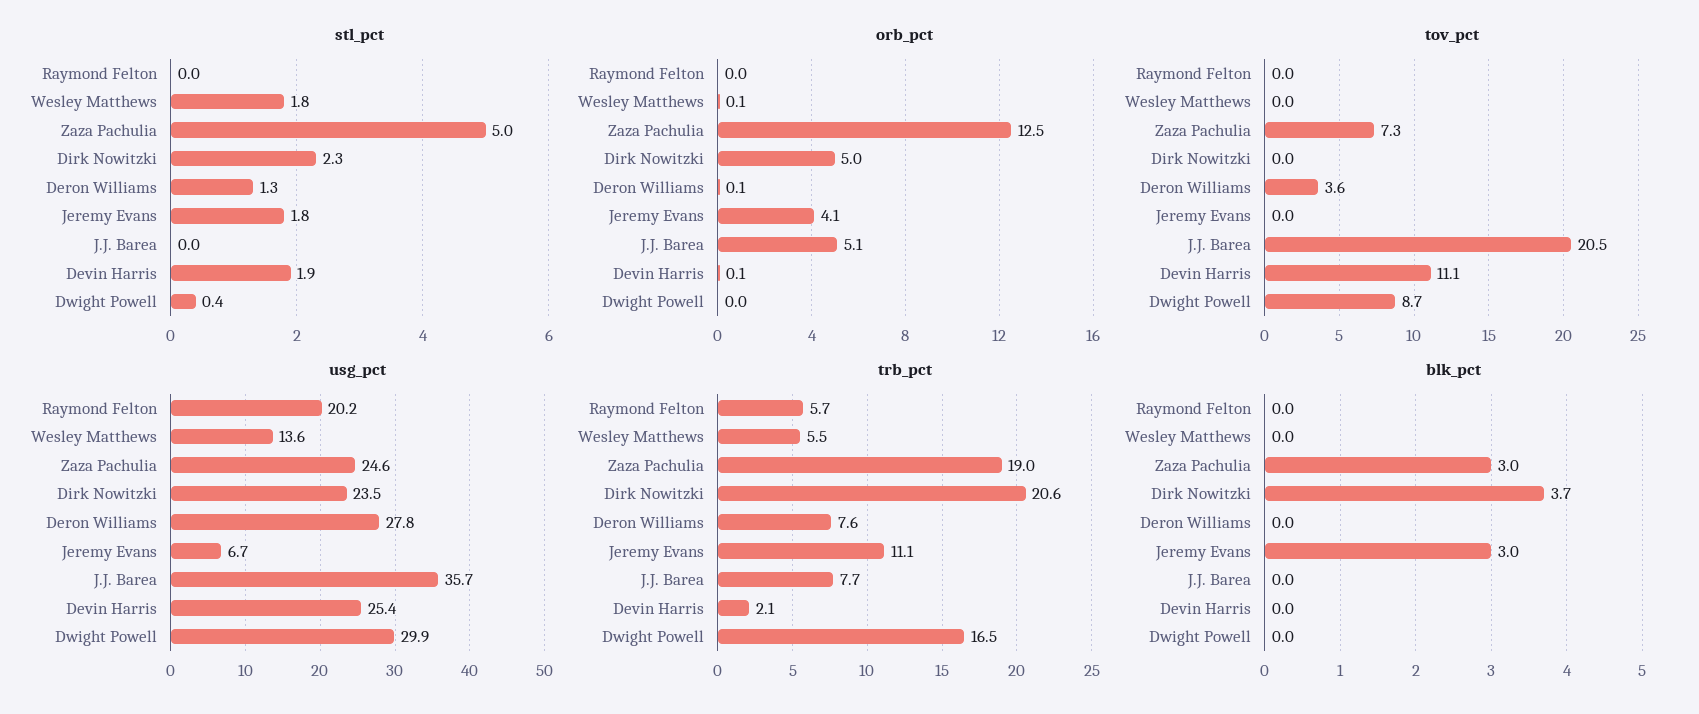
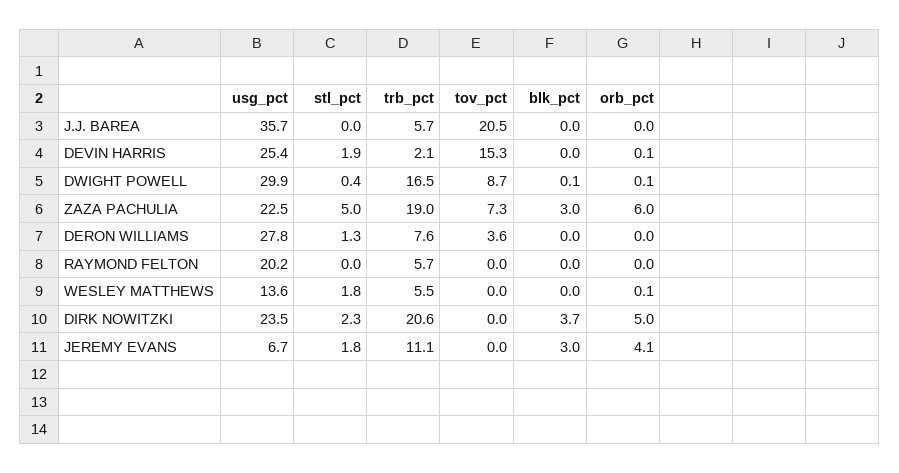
  {
    "stl_pct": {
      "Raymond Felton": 0,
      "Wesley Matthews": 1.8,
      "Zaza Pachulia": 5,
      "Dirk Nowitzki": 2.3,
      "Deron Williams": 1.3,
      "Jeremy Evans": 1.8,
      "J.J. Barea": 0,
      "Devin Harris": 1.9,
      "Dwight Powell": 0.4
    },
    "orb_pct": {
      "Raymond Felton": 0,
      "Wesley Matthews": 0.1,
-     "Zaza Pachulia": 12.5,
+     "Zaza Pachulia": 6,
      "Dirk Nowitzki": 5,
-     "Deron Williams": 0.1,
+     "Deron Williams": 0,
      "Jeremy Evans": 4.1,
-     "J.J. Barea": 5.1,
+     "J.J. Barea": 0,
      "Devin Harris": 0.1,
-     "Dwight Powell": 0
+     "Dwight Powell": 0.1
    },
    "tov_pct": {
      "Raymond Felton": 0,
      "Wesley Matthews": 0,
      "Zaza Pachulia": 7.3,
      "Dirk Nowitzki": 0,
      "Deron Williams": 3.6,
      "Jeremy Evans": 0,
      "J.J. Barea": 20.5,
-     "Devin Harris": 11.1,
+     "Devin Harris": 15.3,
      "Dwight Powell": 8.7
    },
    "usg_pct": {
      "Raymond Felton": 20.2,
      "Wesley Matthews": 13.6,
-     "Zaza Pachulia": 24.6,
+     "Zaza Pachulia": 22.5,
      "Dirk Nowitzki": 23.5,
      "Deron Williams": 27.8,
      "Jeremy Evans": 6.7,
      "J.J. Barea": 35.7,
      "Devin Harris": 25.4,
      "Dwight Powell": 29.9
    },
    "trb_pct": {
      "Raymond Felton": 5.7,
      "Wesley Matthews": 5.5,
      "Zaza Pachulia": 19,
      "Dirk Nowitzki": 20.6,
      "Deron Williams": 7.6,
      "Jeremy Evans": 11.1,
-     "J.J. Barea": 7.7,
+     "J.J. Barea": 5.7,
      "Devin Harris": 2.1,
      "Dwight Powell": 16.5
    },
    "blk_pct": {
      "Raymond Felton": 0,
      "Wesley Matthews": 0,
      "Zaza Pachulia": 3,
      "Dirk Nowitzki": 3.7,
      "Deron Williams": 0,
      "Jeremy Evans": 3,
      "J.J. Barea": 0,
      "Devin Harris": 0,
-     "Dwight Powell": 0
+     "Dwight Powell": 0.1
    }
  }

